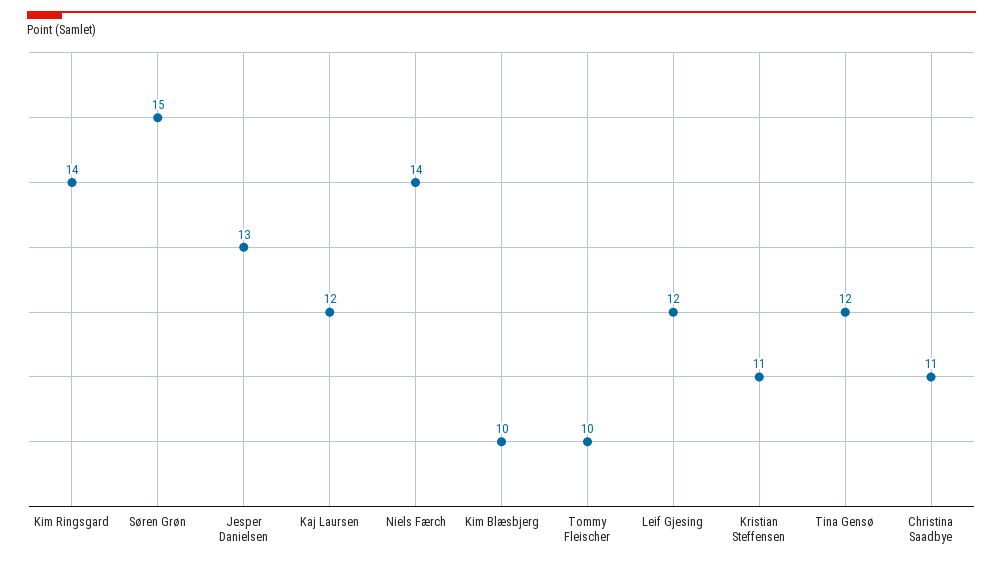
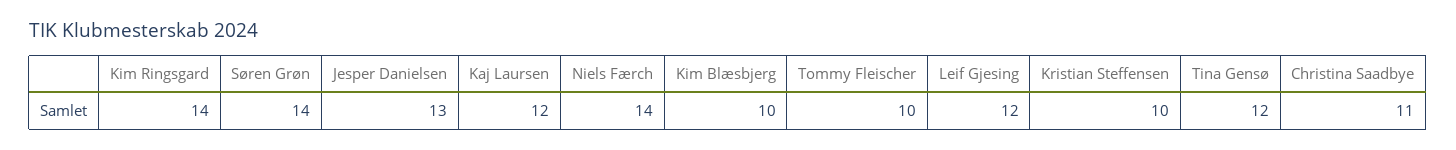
  {
    "Kim Ringsgard": 14,
-   "Søren Grøn": 15,
+   "Søren Grøn": 14,
    "Jesper Danielsen": 13,
    "Kaj Laursen": 12,
    "Niels Færch": 14,
    "Kim Blæsbjerg": 10,
    "Tommy Fleischer": 10,
    "Leif Gjesing": 12,
-   "Kristian Steffensen": 11,
+   "Kristian Steffensen": 10,
    "Tina Gensø": 12,
    "Christina Saadbye": 11
  }

